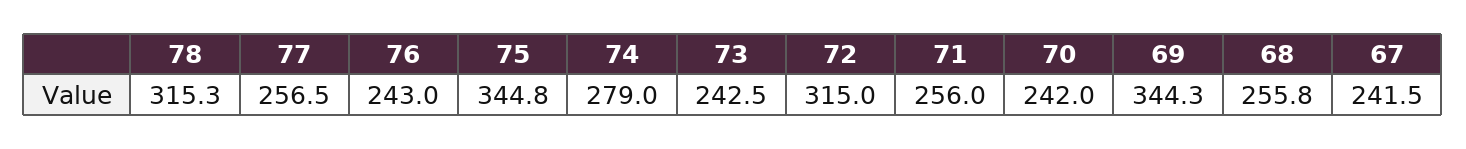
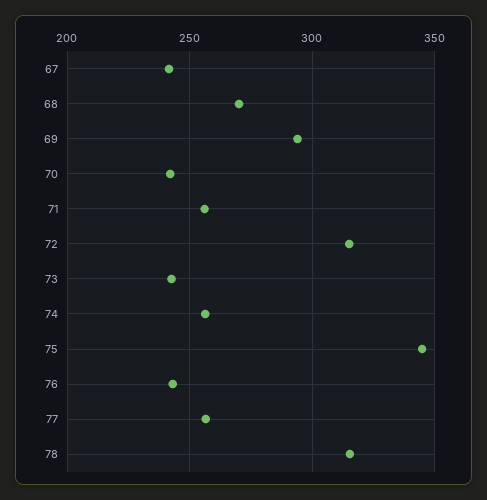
  {
    "78": 315.3,
    "77": 256.5,
    "76": 243,
    "75": 344.8,
-   "74": 279,
+   "74": 255,
    "73": 242.5,
    "72": 315,
    "71": 256,
    "70": 242,
-   "69": 344.3,
+   "69": 295,
-   "68": 255.8,
+   "68": 270,
    "67": 241.5
  }

